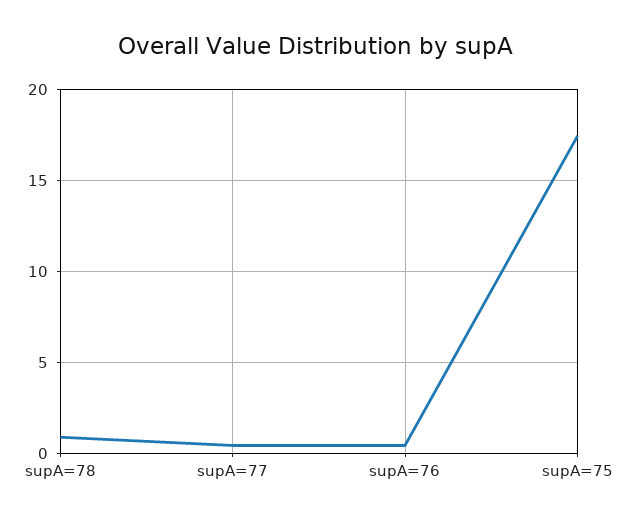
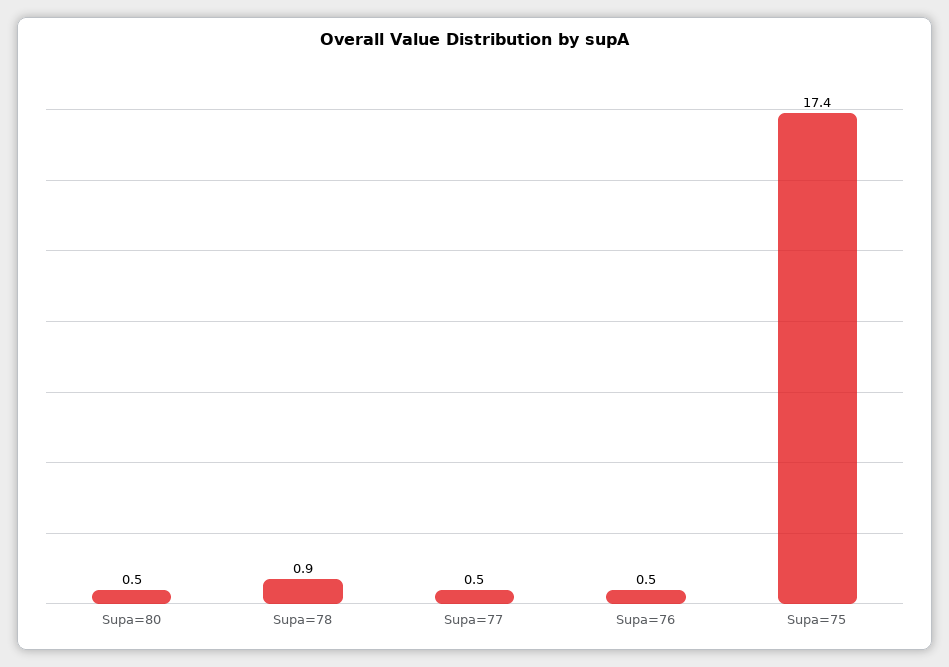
  {
    "supA=78": 0.9,
    "supA=77": 0.5,
    "supA=76": 0.5,
-   "supA=75": 17.4
+   "supA=75": 17.4,
+   "Supa=80": 0.5
  }

